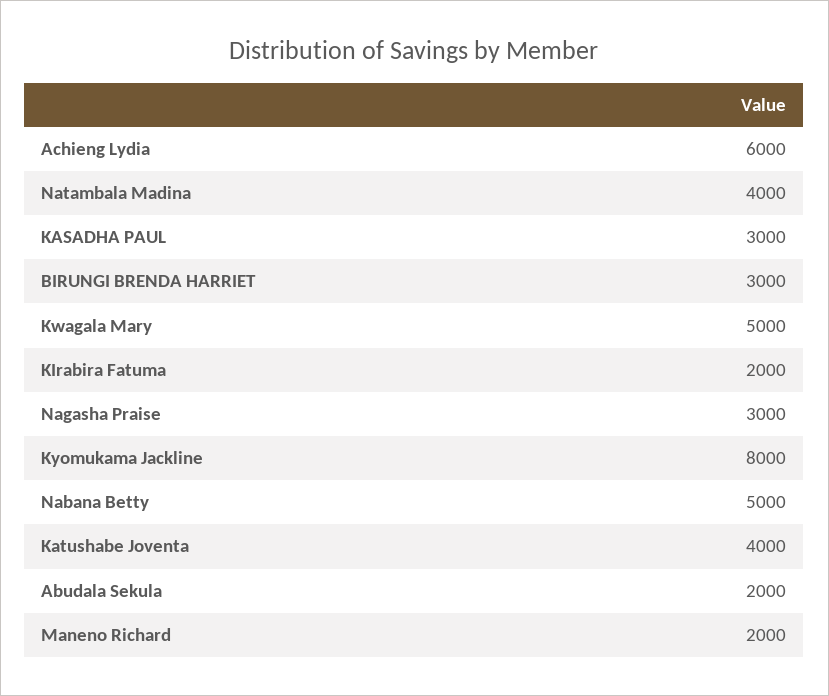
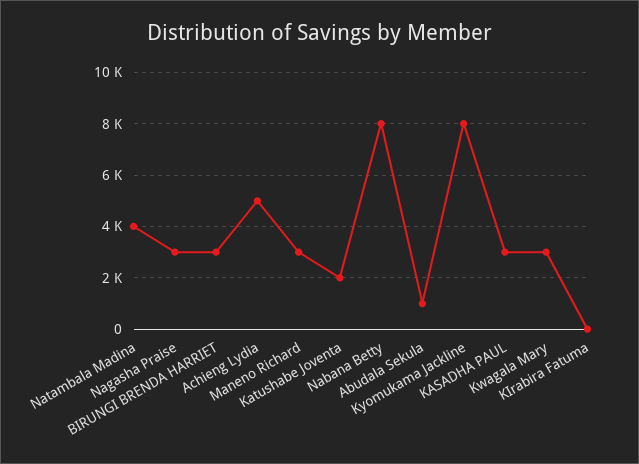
  {
-   "Achieng Lydia": 6000,
+   "Achieng Lydia": 5000,
    "Natambala Madina": 4000,
    "KASADHA PAUL": 3000,
    "BIRUNGI BRENDA HARRIET": 3000,
-   "Kwagala Mary": 5000,
+   "Kwagala Mary": 3000,
-   "KIrabira Fatuma": 2000,
+   "KIrabira Fatuma": 0,
    "Nagasha Praise": 3000,
    "Kyomukama Jackline": 8000,
-   "Nabana Betty": 5000,
+   "Nabana Betty": 8000,
-   "Katushabe Joventa": 4000,
+   "Katushabe Joventa": 2000,
-   "Abudala Sekula": 2000,
+   "Abudala Sekula": 1000,
-   "Maneno Richard": 2000
+   "Maneno Richard": 3000
  }

